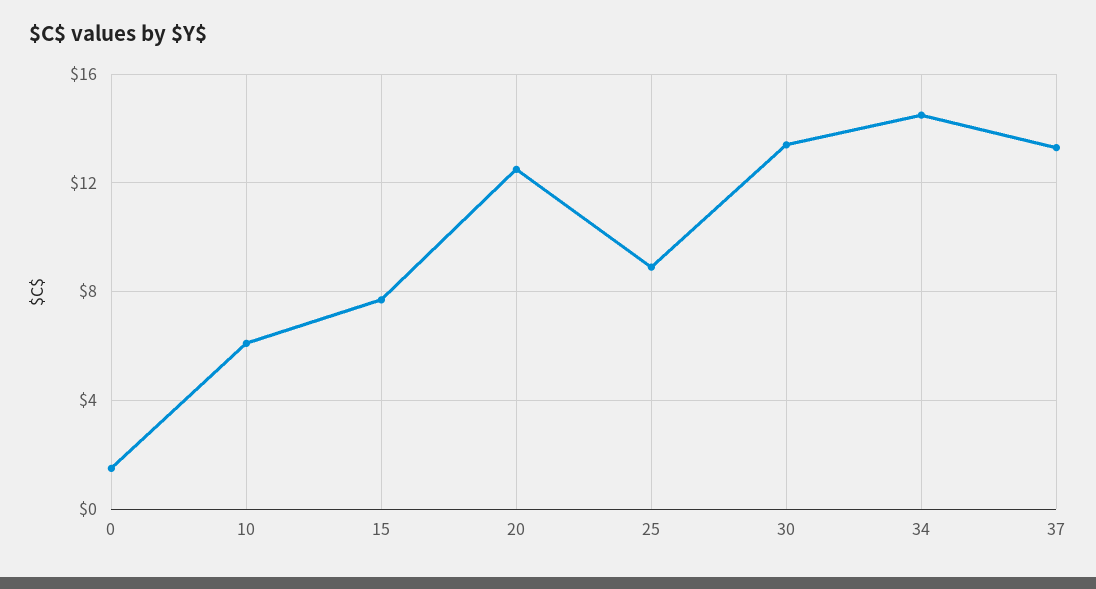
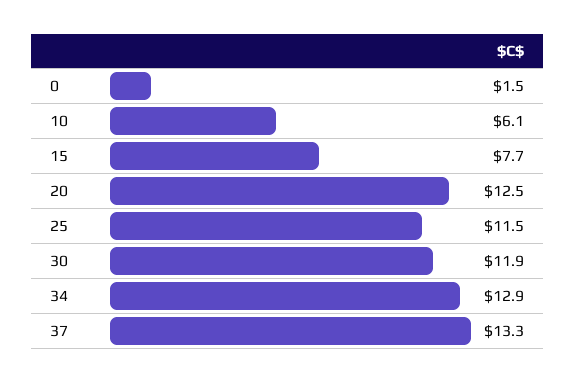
  {
    "0": 1.5,
    "10": 6.1,
    "15": 7.7,
    "20": 12.5,
-   "25": 9,
+   "25": 11.5,
-   "30": 13.5,
+   "30": 11.9,
-   "34": 14.5,
+   "34": 12.9,
    "37": 13.3
  }

